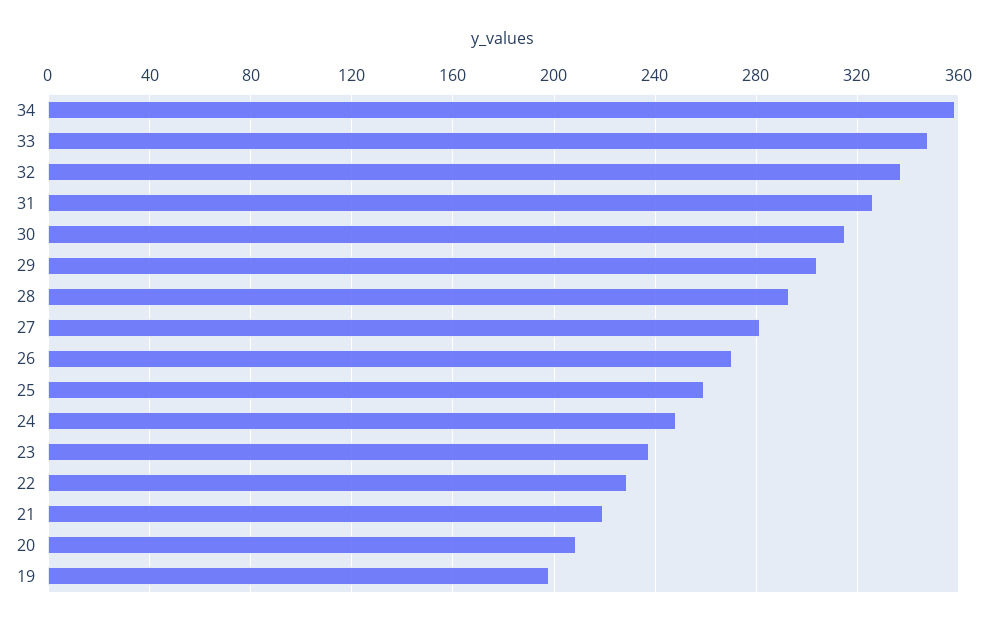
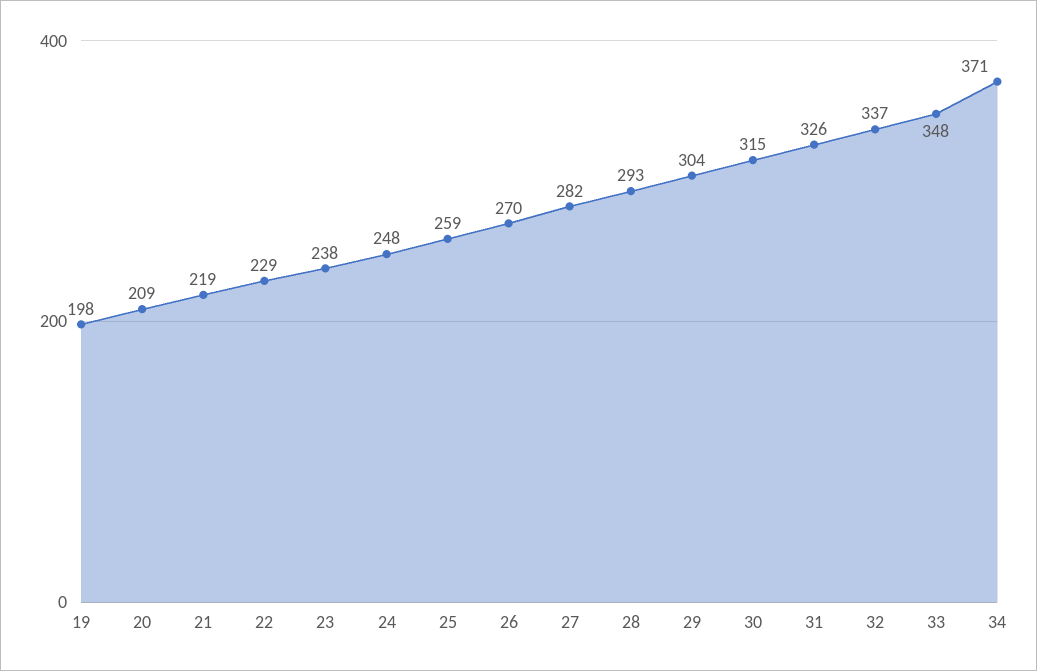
  {
-   "34": 360,
+   "34": 371,
    "33": 348,
    "32": 337,
    "31": 326,
    "30": 315,
    "29": 304,
    "28": 293,
    "27": 282,
    "26": 270,
    "25": 259,
    "24": 248,
    "23": 238,
    "22": 229,
    "21": 219,
    "20": 209,
    "19": 198
  }

